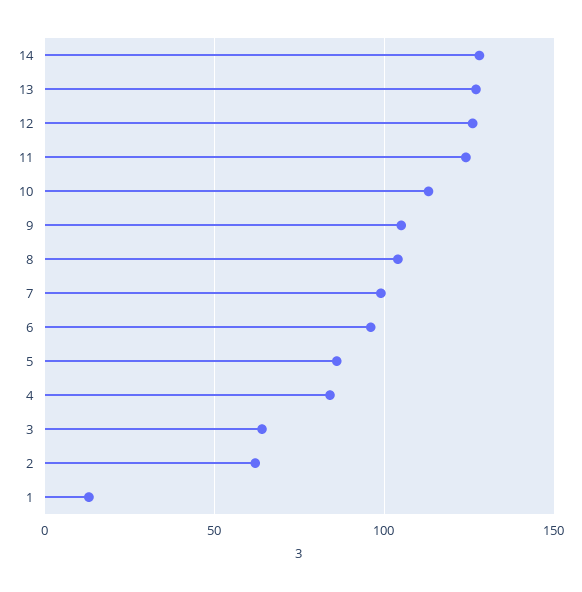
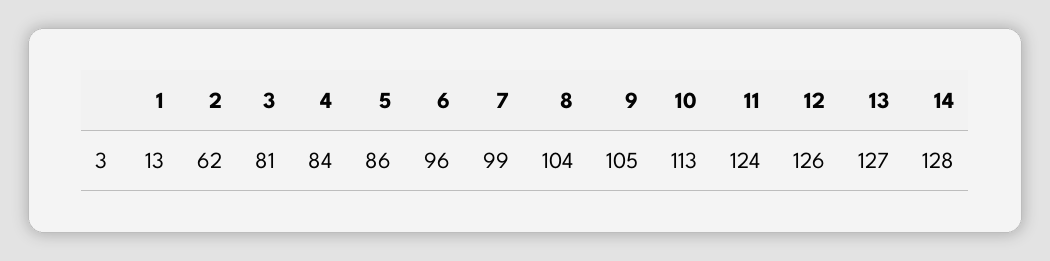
  {
    "14": 128,
    "13": 127,
    "12": 126,
    "11": 124,
    "10": 113,
    "9": 105,
    "8": 104,
    "7": 99,
    "6": 96,
    "5": 86,
    "4": 84,
-   "3": 65,
+   "3": 81,
    "2": 62,
    "1": 13
  }

